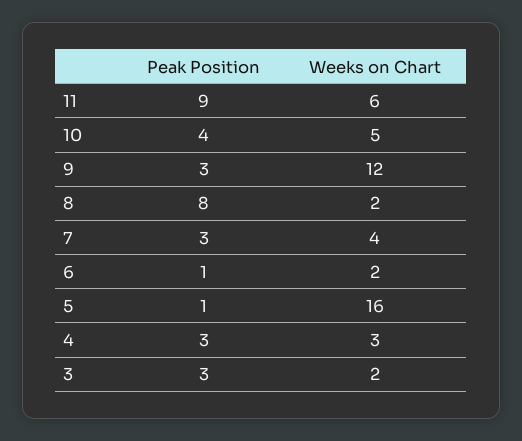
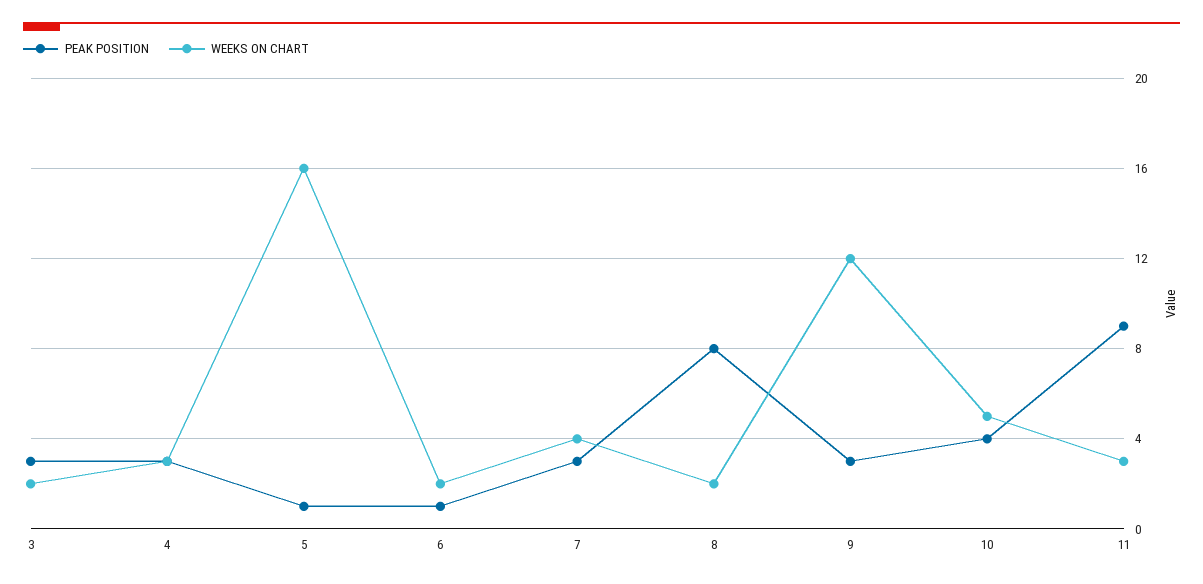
  {
    "Peak Position": {
      "11": 9,
      "10": 4,
      "9": 3,
      "8": 8,
      "7": 3,
      "6": 1,
      "5": 1,
      "4": 3,
      "3": 3
    },
    "Weeks on Chart": {
-     "11": 6,
+     "11": 3,
      "10": 5,
      "9": 12,
      "8": 2,
      "7": 4,
      "6": 2,
      "5": 16,
      "4": 3,
      "3": 2
    }
  }

